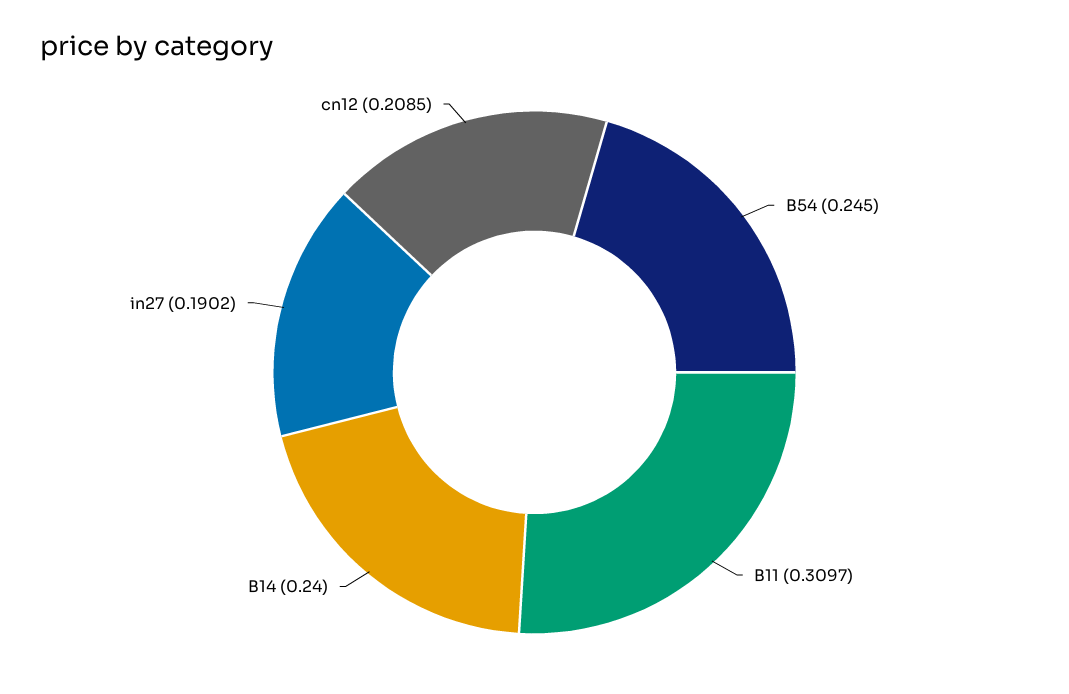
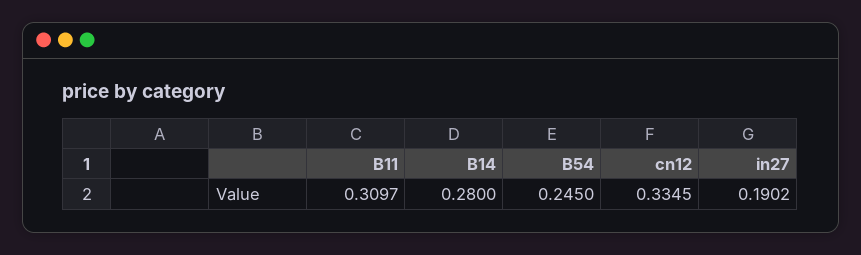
  {
    "B54": 0.245,
    "B11": 0.3097,
-   "B14": 0.24,
+   "B14": 0.28,
    "in27": 0.1902,
-   "cn12": 0.2085
+   "cn12": 0.3345
  }

